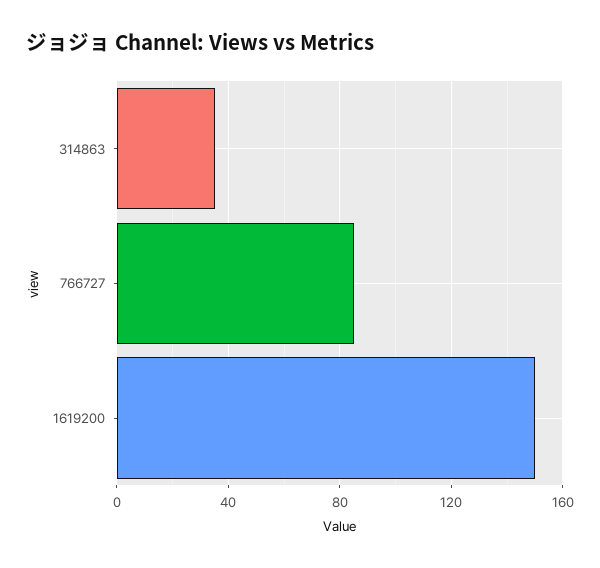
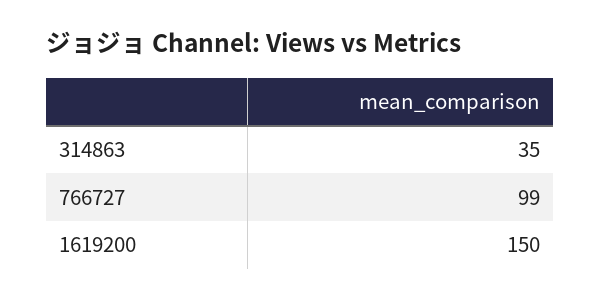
  {
    "314863": 35,
-   "766727": 85,
+   "766727": 99,
    "1619200": 150
  }

